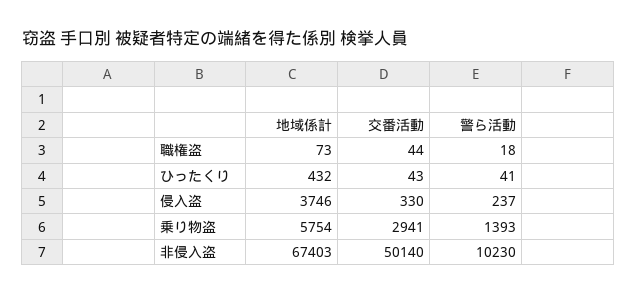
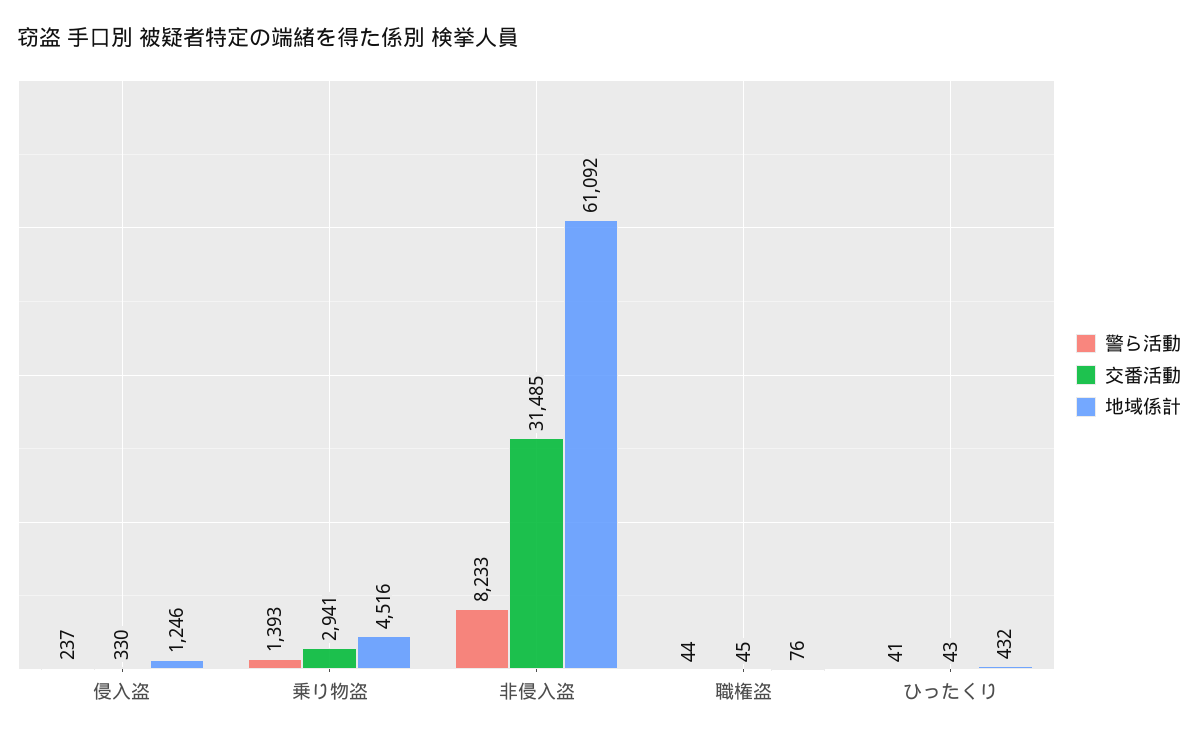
  {
    "地域係計": {
-     "職権盗": 73,
+     "職権盗": 76,
      "ひったくり": 432,
-     "侵入盗": 3746,
+     "侵入盗": 1246,
-     "乗り物盗": 5754,
+     "乗り物盗": 4516,
-     "非侵入盗": 67403
+     "非侵入盗": 61092
    },
    "交番活動": {
-     "職権盗": 44,
+     "職権盗": 45,
      "ひったくり": 43,
      "侵入盗": 330,
      "乗り物盗": 2941,
-     "非侵入盗": 50140
+     "非侵入盗": 31485
    },
    "警ら活動": {
-     "職権盗": 18,
+     "職権盗": 44,
      "ひったくり": 41,
      "侵入盗": 237,
      "乗り物盗": 1393,
-     "非侵入盗": 10230
+     "非侵入盗": 8233
    }
  }

